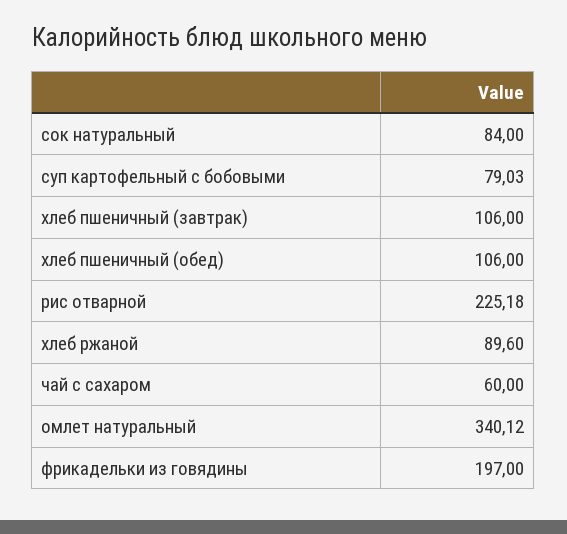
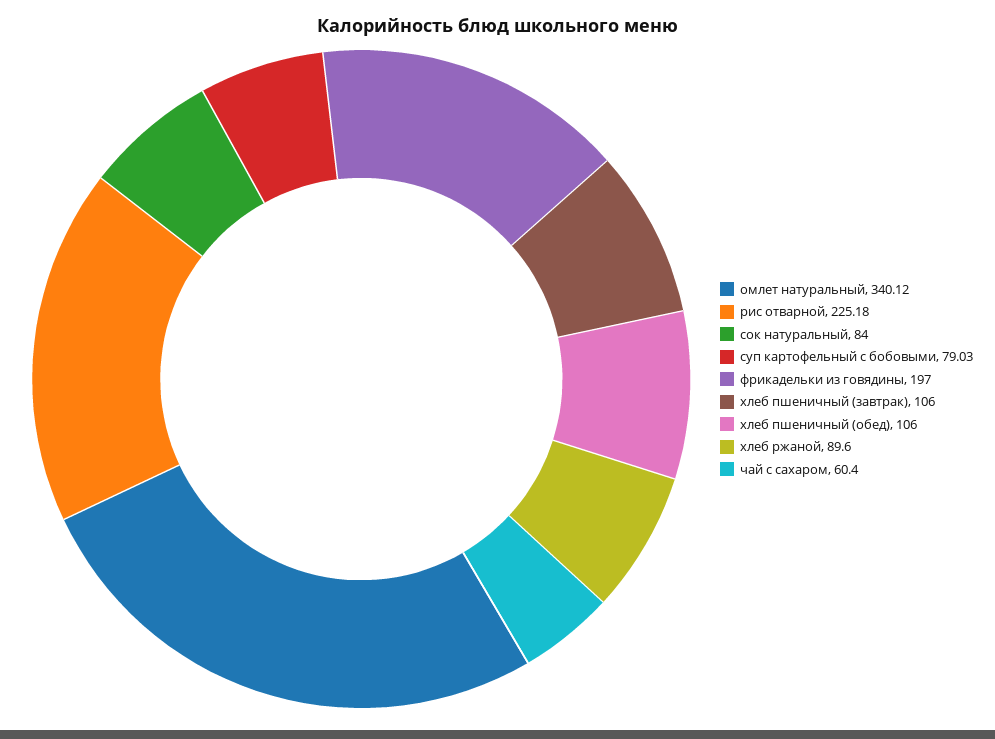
  {
    "сок натуральный": 84,
    "суп картофельный с бобовыми": 79.03,
    "хлеб пшеничный (завтрак)": 106,
    "хлеб пшеничный (обед)": 106,
    "рис отварной": 225.18,
    "хлеб ржаной": 89.6,
-   "чай с сахаром": 60,
+   "чай с сахаром": 60.4,
    "омлет натуральный": 340.12,
    "фрикадельки из говядины": 197
  }

